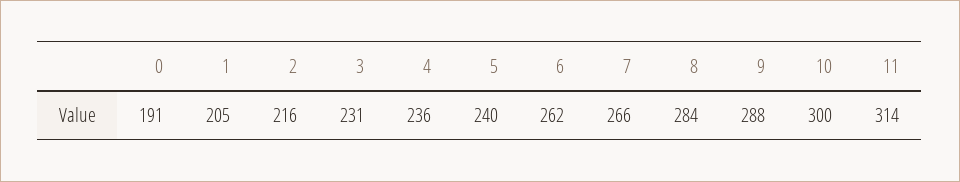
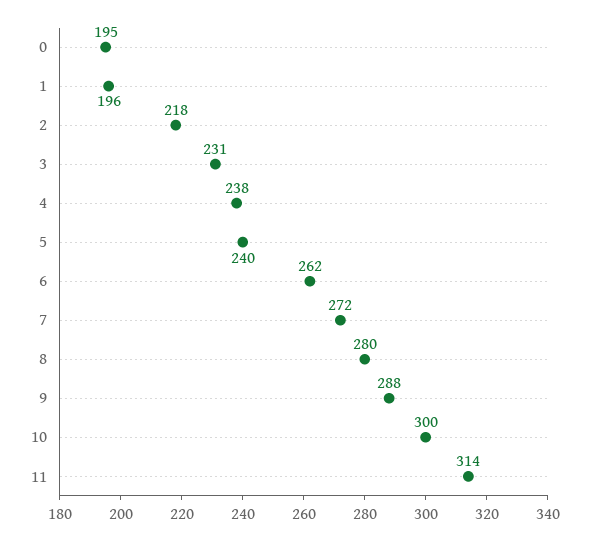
  {
-   "0": 191,
+   "0": 195,
-   "1": 205,
+   "1": 196,
-   "2": 216,
+   "2": 218,
    "3": 231,
-   "4": 236,
+   "4": 238,
    "5": 240,
    "6": 262,
-   "7": 266,
+   "7": 272,
-   "8": 284,
+   "8": 280,
    "9": 288,
    "10": 300,
    "11": 314
  }

